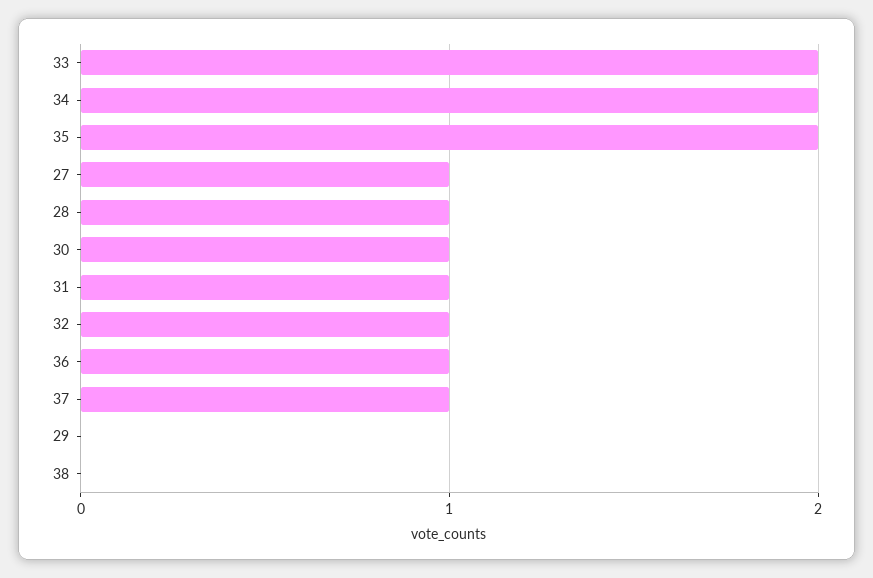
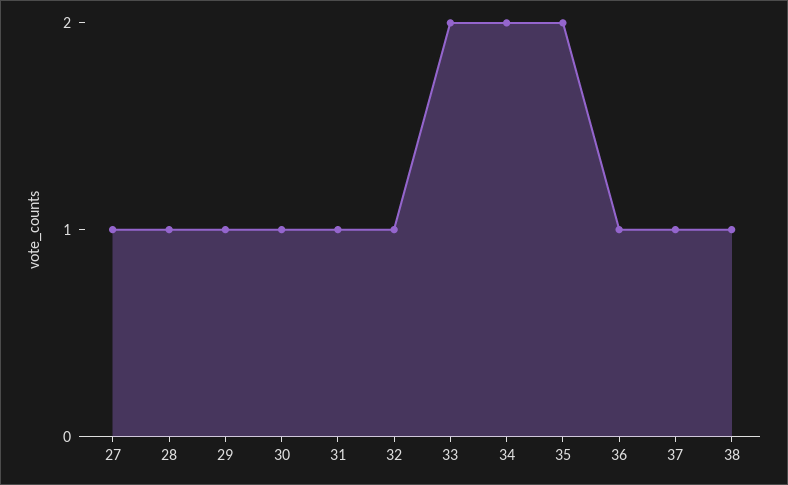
  {
    "33": 2,
    "34": 2,
    "35": 2,
    "27": 1,
    "28": 1,
    "30": 1,
    "31": 1,
    "32": 1,
    "36": 1,
    "37": 1,
-   "29": 0,
+   "29": 1,
-   "38": 0
+   "38": 1
  }

